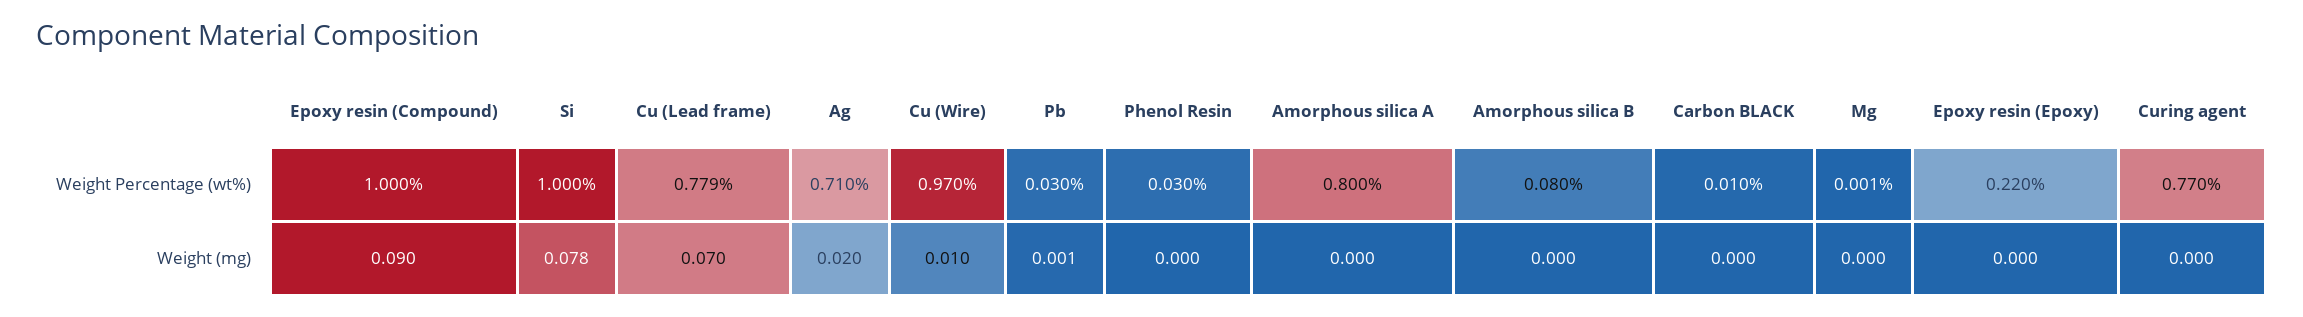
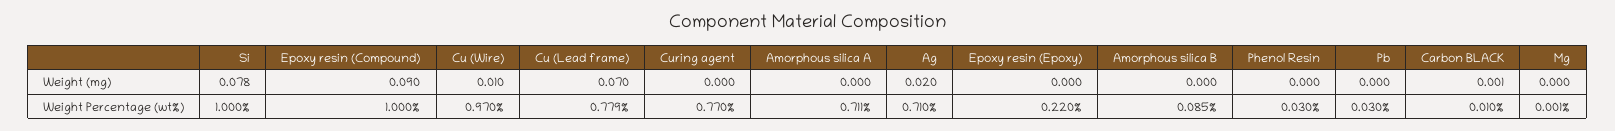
  {
    "Epoxy resin (Compound)": {
      "Weight Percentage (wt%)": 1,
      "Weight (mg)": 0.09
    },
    "Si": {
      "Weight Percentage (wt%)": 1,
      "Weight (mg)": 0.078
    },
    "Cu (Lead frame)": {
      "Weight Percentage (wt%)": 0.779,
      "Weight (mg)": 0.07
    },
    "Ag": {
      "Weight Percentage (wt%)": 0.71,
      "Weight (mg)": 0.02
    },
    "Cu (Wire)": {
      "Weight Percentage (wt%)": 0.97,
      "Weight (mg)": 0.01
    },
    "Pb": {
      "Weight Percentage (wt%)": 0.03,
-     "Weight (mg)": 0.001
+     "Weight (mg)": 0
    },
    "Phenol Resin": {
      "Weight Percentage (wt%)": 0.03,
      "Weight (mg)": 0
    },
    "Amorphous silica A": {
-     "Weight Percentage (wt%)": 0.8,
+     "Weight Percentage (wt%)": 0.711,
      "Weight (mg)": 0
    },
    "Amorphous silica B": {
-     "Weight Percentage (wt%)": 0.08,
+     "Weight Percentage (wt%)": 0.085,
      "Weight (mg)": 0
    },
    "Carbon BLACK": {
      "Weight Percentage (wt%)": 0.01,
-     "Weight (mg)": 0
+     "Weight (mg)": 0.001
    },
    "Mg": {
      "Weight Percentage (wt%)": 0.001,
      "Weight (mg)": 0
    },
    "Epoxy resin (Epoxy)": {
      "Weight Percentage (wt%)": 0.22,
      "Weight (mg)": 0
    },
    "Curing agent": {
      "Weight Percentage (wt%)": 0.77,
      "Weight (mg)": 0
    }
  }

